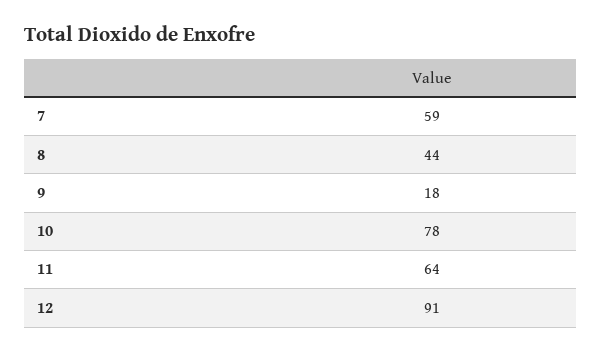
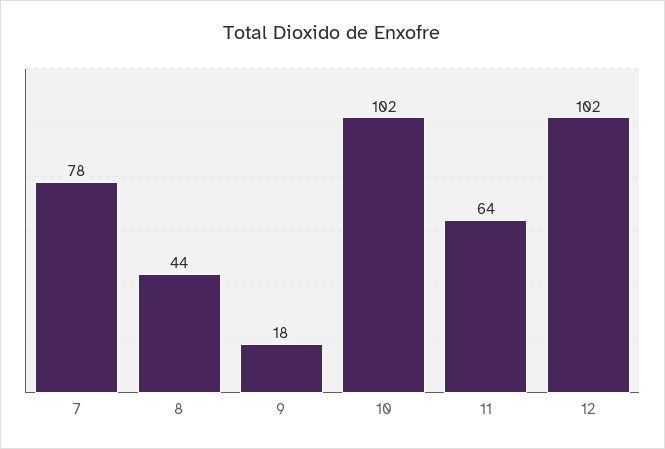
  {
-   "7": 59,
+   "7": 78,
    "8": 44,
    "9": 18,
-   "10": 78,
+   "10": 102,
    "11": 64,
-   "12": 91
+   "12": 102
  }

